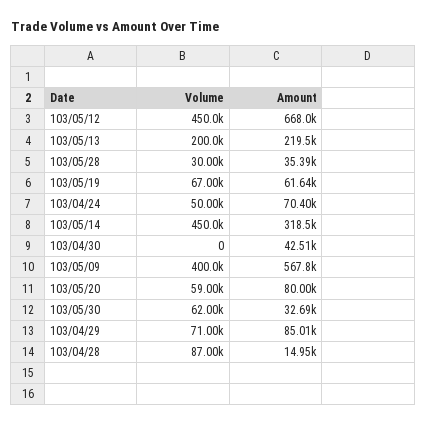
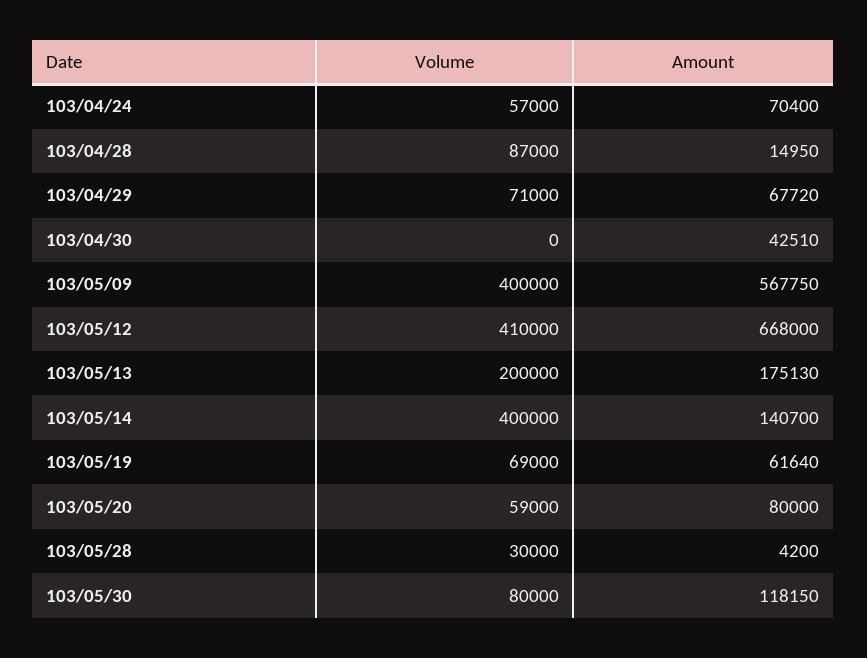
  {
    "Volume": {
-     "103/05/12": 450000,
+     "103/05/12": 410000,
      "103/05/13": 200000,
      "103/05/28": 30000,
-     "103/05/19": 67000,
+     "103/05/19": 69000,
-     "103/04/24": 50000,
+     "103/04/24": 57000,
-     "103/05/14": 450000,
+     "103/05/14": 400000,
      "103/04/30": 0,
      "103/05/09": 400000,
      "103/05/20": 59000,
-     "103/05/30": 62000,
+     "103/05/30": 80000,
      "103/04/29": 71000,
      "103/04/28": 87000
    },
    "Amount": {
      "103/05/12": 668000,
-     "103/05/13": 219500,
+     "103/05/13": 175130,
-     "103/05/28": 35390,
+     "103/05/28": 4200,
      "103/05/19": 61640,
      "103/04/24": 70400,
-     "103/05/14": 318500,
+     "103/05/14": 140700,
      "103/04/30": 42510,
      "103/05/09": 567750,
      "103/05/20": 80000,
-     "103/05/30": 32690,
+     "103/05/30": 118150,
-     "103/04/29": 85010,
+     "103/04/29": 67720,
      "103/04/28": 14950
    }
  }

